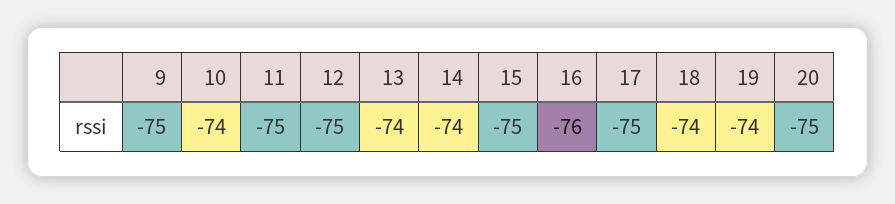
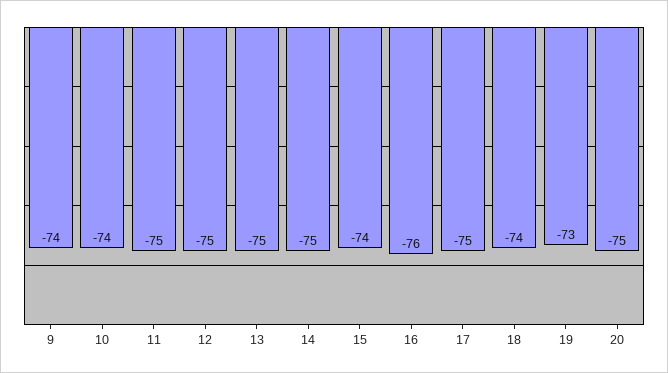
  {
-   "9": -75,
+   "9": -74,
    "10": -74,
    "11": -75,
    "12": -75,
-   "13": -74,
+   "13": -75,
-   "14": -74,
+   "14": -75,
-   "15": -75,
+   "15": -74,
    "16": -76,
    "17": -75,
    "18": -74,
-   "19": -74,
+   "19": -73,
    "20": -75
  }

